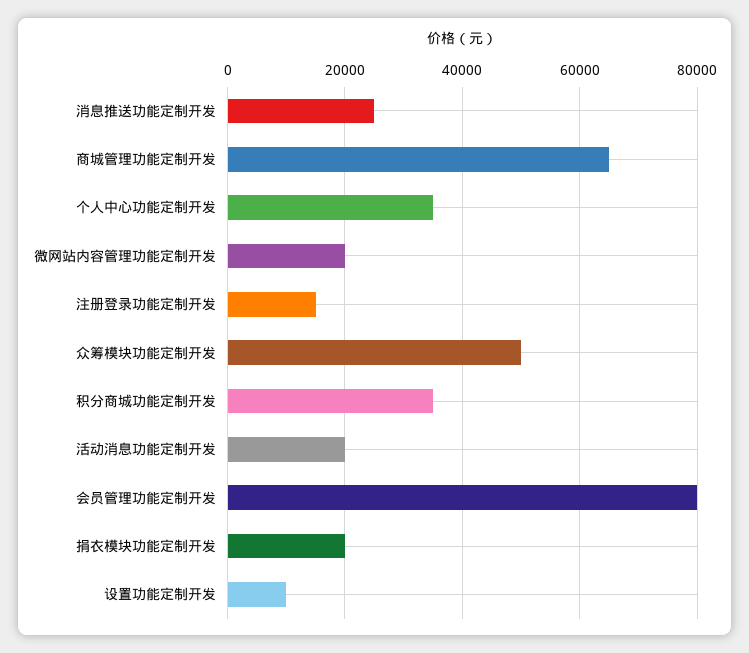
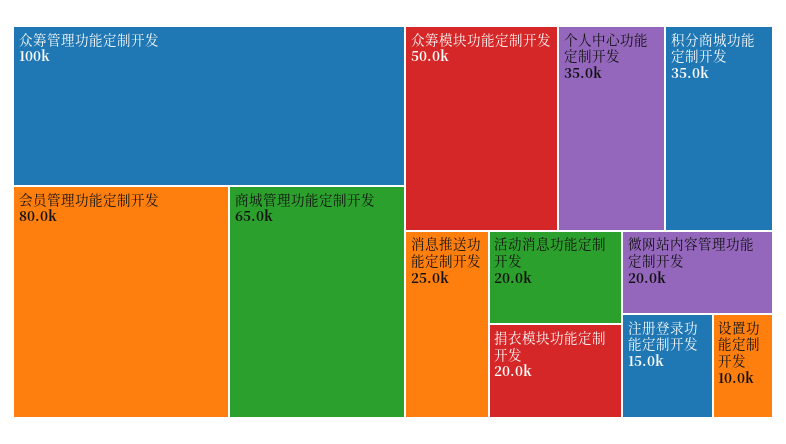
  {
    "消息推送功能定制开发": 25000,
    "商城管理功能定制开发": 65000,
    "个人中心功能定制开发": 35000,
    "微网站内容管理功能定制开发": 20000,
    "注册登录功能定制开发": 15000,
    "众筹模块功能定制开发": 50000,
    "积分商城功能定制开发": 35000,
    "活动消息功能定制开发": 20000,
    "会员管理功能定制开发": 80000,
    "捐衣模块功能定制开发": 20000,
-   "设置功能定制开发": 10000
+   "设置功能定制开发": 10000,
+   "众筹管理功能定制开发": 100000
  }

